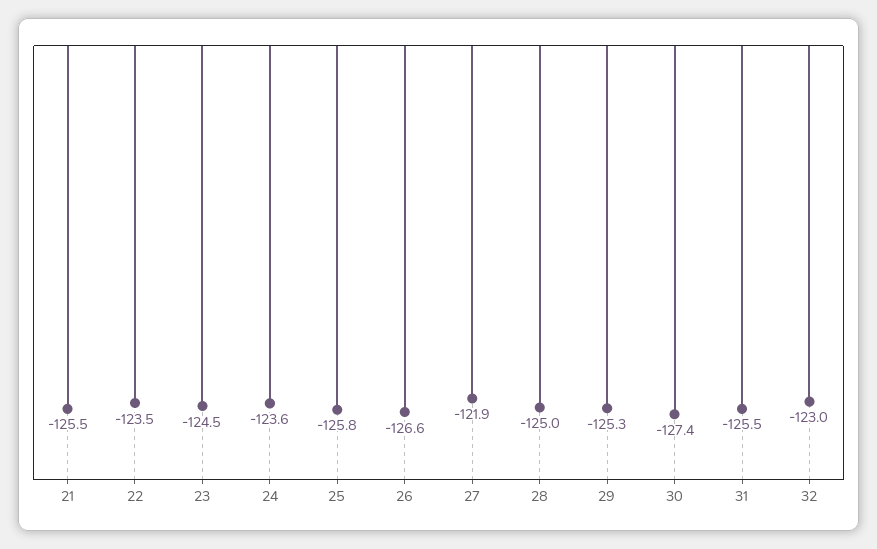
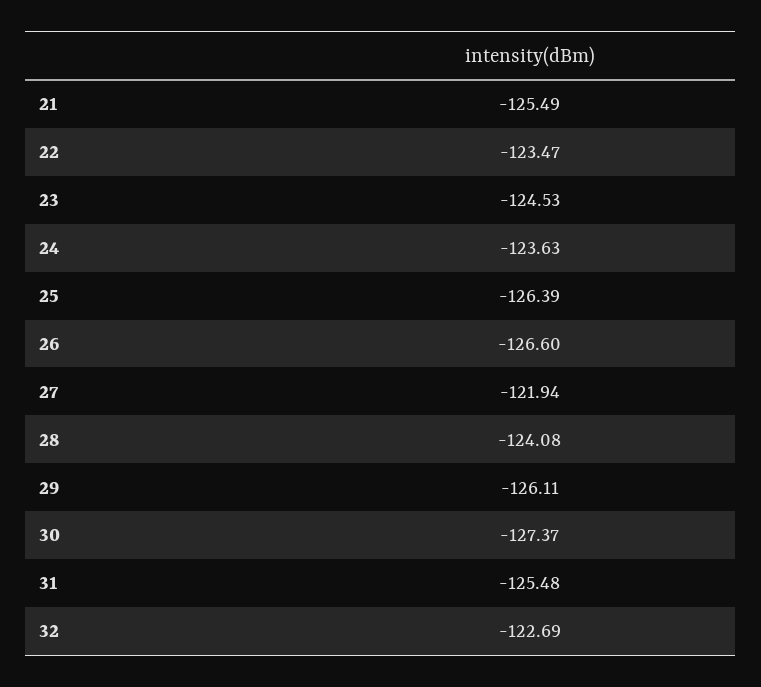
  {
    "21": -125.49,
    "22": -123.47,
    "23": -124.53,
    "24": -123.63,
-   "25": -125.8,
+   "25": -126.39,
    "26": -126.6,
    "27": -121.94,
-   "28": -125,
+   "28": -124.08,
-   "29": -125.3,
+   "29": -126.11,
    "30": -127.37,
    "31": -125.48,
-   "32": -123
+   "32": -122.69
  }

